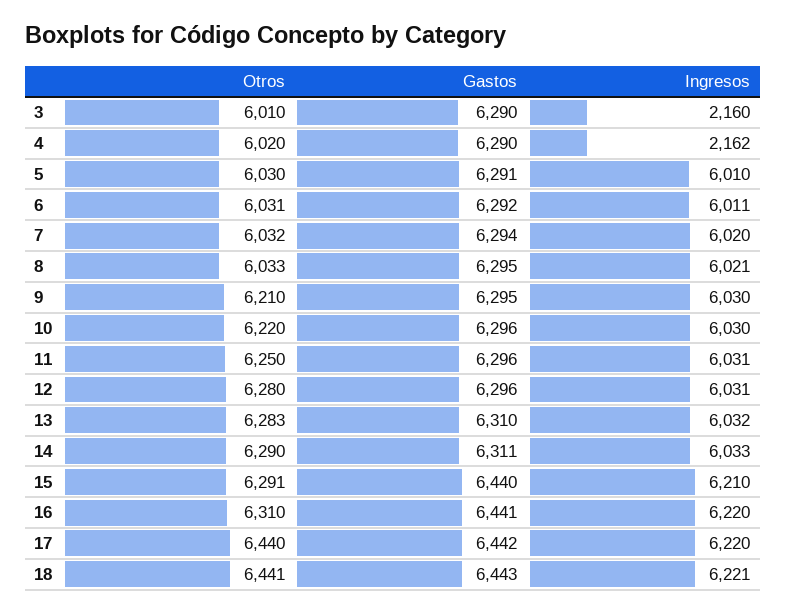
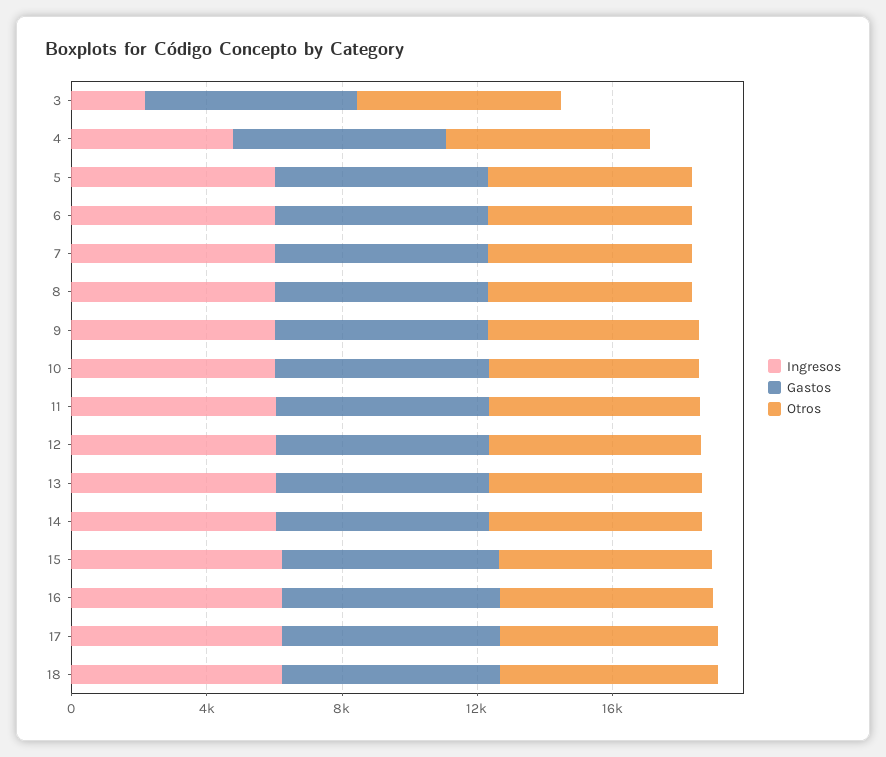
  {
    "Otros": {
      "3": 6010,
      "4": 6020,
      "5": 6030,
      "6": 6031,
      "7": 6032,
      "8": 6033,
      "9": 6210,
      "10": 6220,
      "11": 6250,
      "12": 6280,
      "13": 6283,
      "14": 6290,
      "15": 6291,
      "16": 6310,
      "17": 6440,
      "18": 6441
    },
    "Gastos": {
      "3": 6290,
      "4": 6290,
      "5": 6291,
      "6": 6292,
      "7": 6294,
      "8": 6295,
      "9": 6295,
      "10": 6296,
      "11": 6296,
      "12": 6296,
      "13": 6310,
      "14": 6311,
      "15": 6440,
      "16": 6441,
      "17": 6442,
      "18": 6443
    },
    "Ingresos": {
      "3": 2160,
-     "4": 2162,
+     "4": 5000,
      "5": 6010,
      "6": 6011,
      "7": 6020,
      "8": 6021,
      "9": 6030,
      "10": 6030,
      "11": 6031,
      "12": 6031,
      "13": 6032,
      "14": 6033,
      "15": 6210,
      "16": 6220,
      "17": 6220,
      "18": 6221
    }
  }

